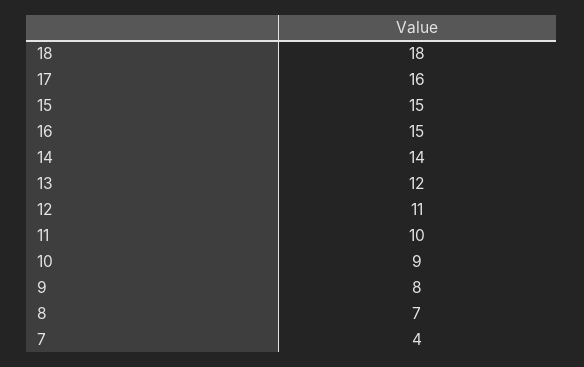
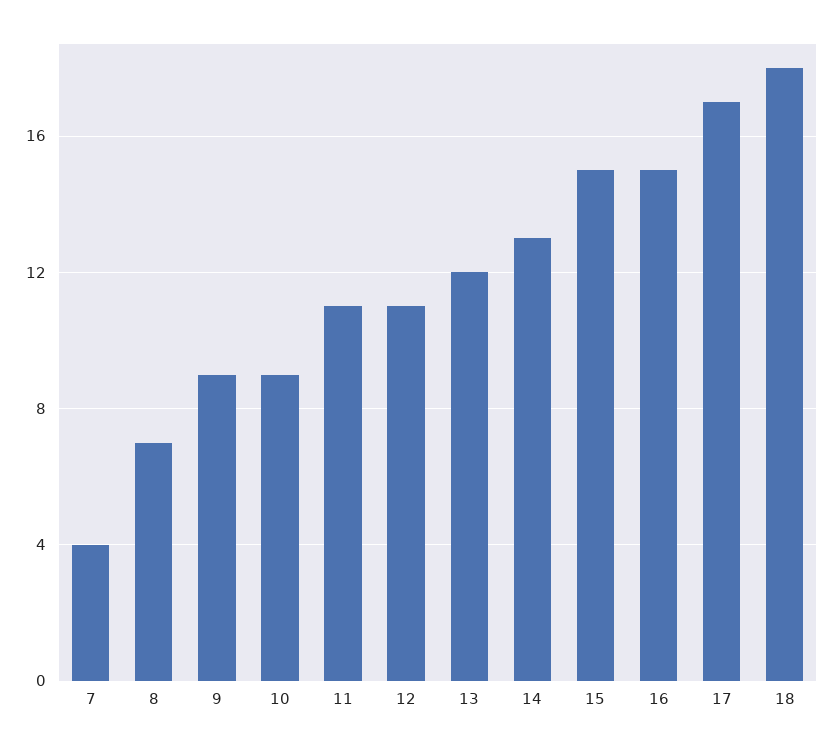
  {
    "18": 18,
-   "17": 16,
+   "17": 17,
    "15": 15,
    "16": 15,
-   "14": 14,
+   "14": 13,
    "13": 12,
    "12": 11,
-   "11": 10,
+   "11": 11,
    "10": 9,
-   "9": 8,
+   "9": 9,
    "8": 7,
    "7": 4
  }

